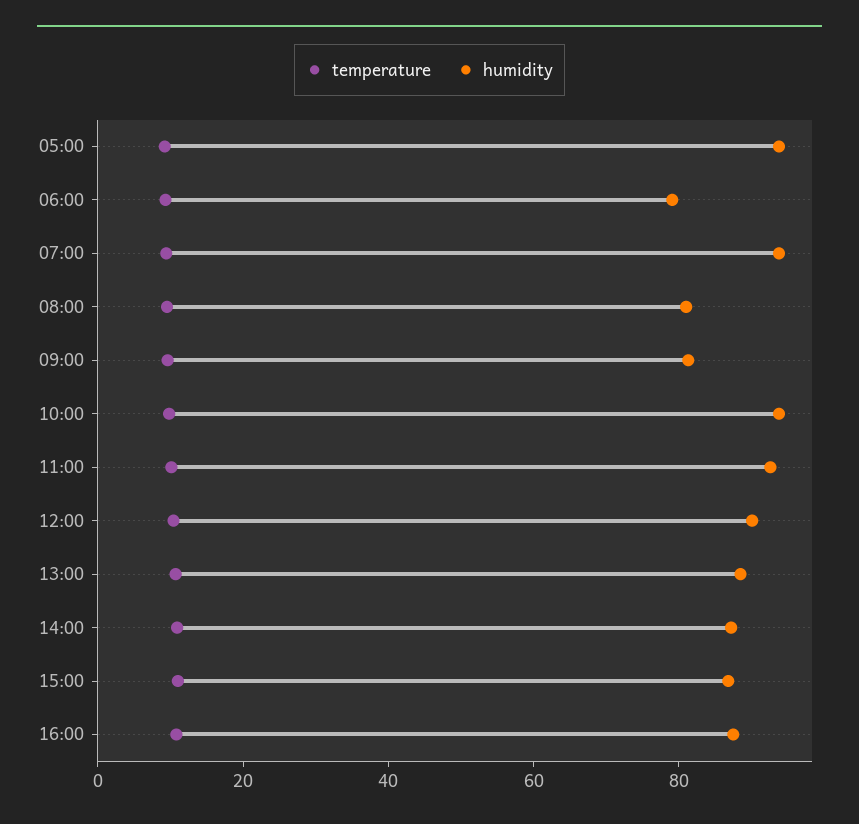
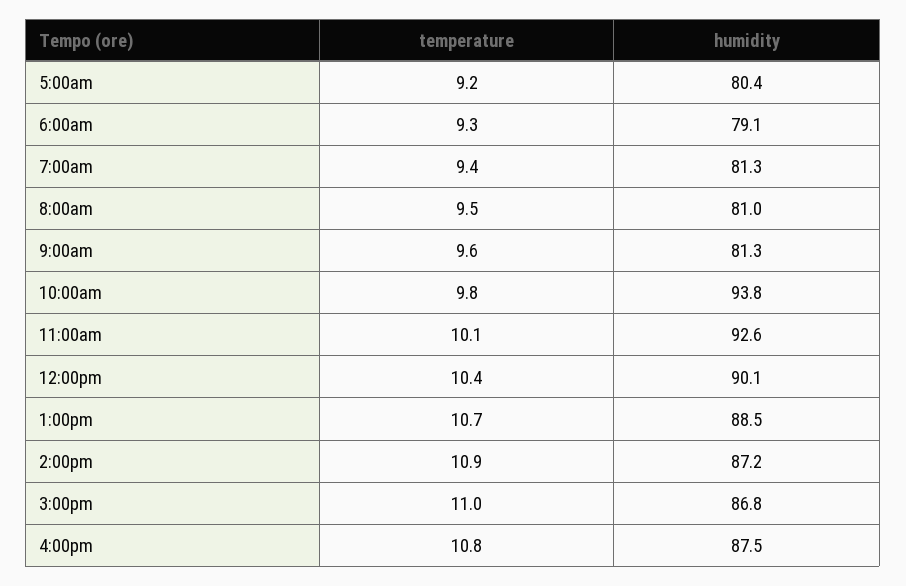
  {
    "temperature": {
      "05:00": 9.2,
      "06:00": 9.3,
      "07:00": 9.4,
      "08:00": 9.5,
      "09:00": 9.6,
      "10:00": 9.8,
      "11:00": 10.1,
      "12:00": 10.4,
      "13:00": 10.7,
      "14:00": 10.9,
      "15:00": 11,
      "16:00": 10.8
    },
    "humidity": {
-     "05:00": 95,
+     "05:00": 80.4,
      "06:00": 79.1,
-     "07:00": 95,
+     "07:00": 81.3,
      "08:00": 81,
      "09:00": 81.3,
      "10:00": 93.8,
      "11:00": 92.6,
      "12:00": 90.1,
      "13:00": 88.5,
      "14:00": 87.2,
      "15:00": 86.8,
      "16:00": 87.5
    }
  }

